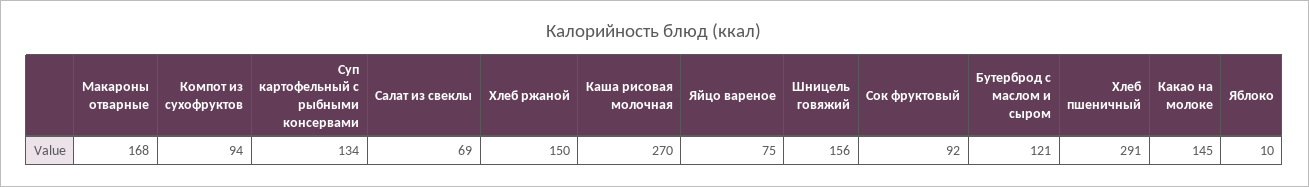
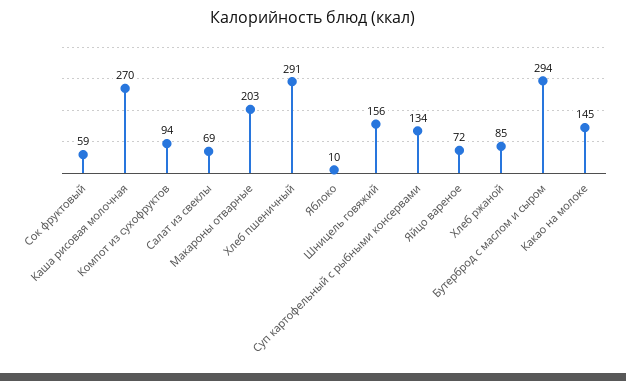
  {
-   "Макароны отварные": 168,
+   "Макароны отварные": 203,
    "Компот из сухофруктов": 94,
    "Суп картофельный с рыбными консервами": 134,
    "Салат из свеклы": 69,
-   "Хлеб ржаной": 150,
+   "Хлеб ржаной": 85,
    "Каша рисовая молочная": 270,
-   "Яйцо вареное": 75,
+   "Яйцо вареное": 72,
    "Шницель говяжий": 156,
-   "Сок фруктовый": 92,
+   "Сок фруктовый": 59,
-   "Бутерброд с маслом и сыром": 121,
+   "Бутерброд с маслом и сыром": 294,
    "Хлеб пшеничный": 291,
    "Какао на молоке": 145,
    "Яблоко": 10
  }

